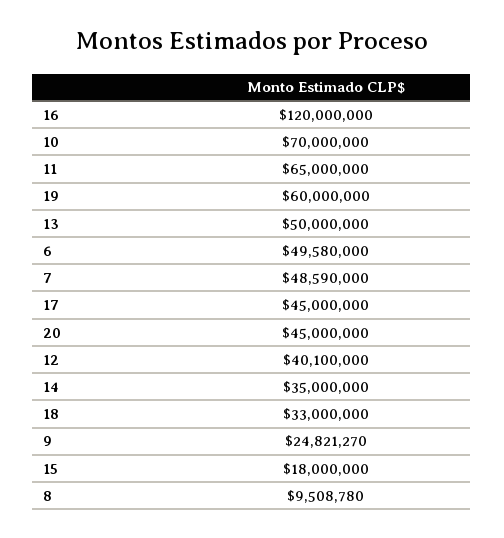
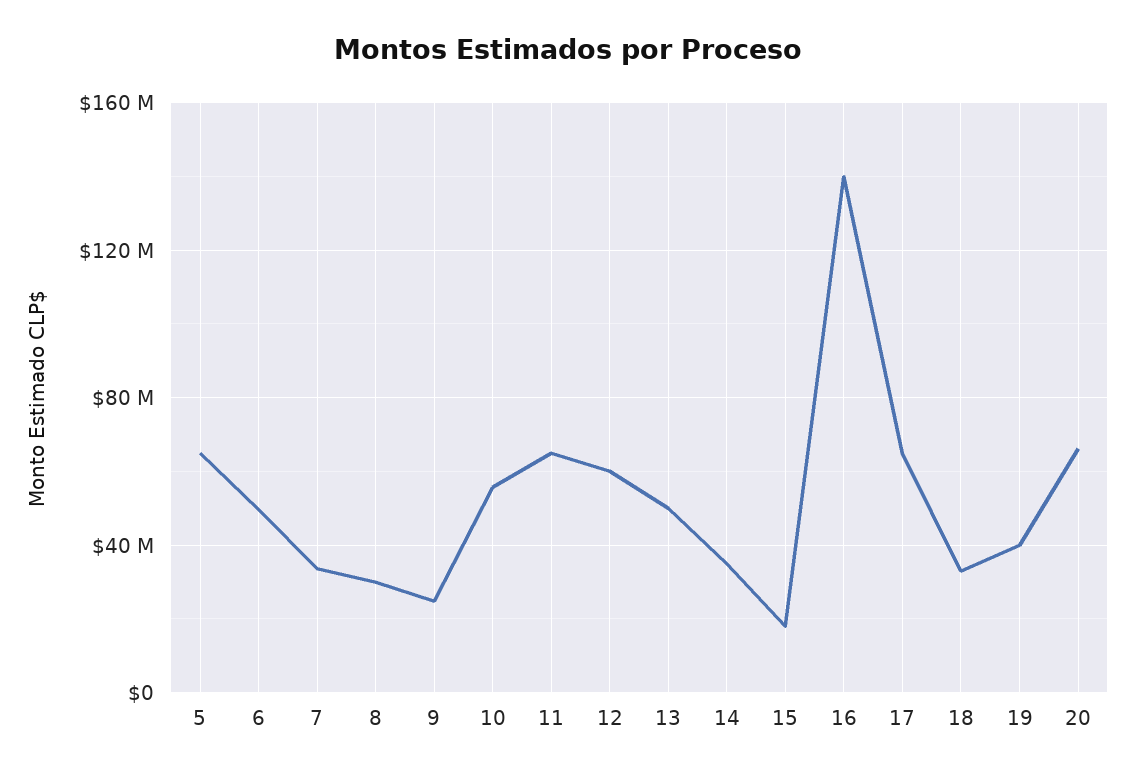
  {
-   "16": 120000000,
+   "16": 140000000,
-   "10": 70000000,
+   "10": 55000000,
    "11": 65000000,
-   "19": 60000000,
+   "19": 40000000,
    "13": 50000000,
    "6": 49580000,
-   "7": 48590000,
+   "7": 35000000,
-   "17": 45000000,
+   "17": 65000000,
-   "20": 45000000,
+   "20": 65000000,
-   "12": 40100000,
+   "12": 60000000,
    "14": 35000000,
    "18": 33000000,
    "9": 24821270,
    "15": 18000000,
-   "8": 9508780
+   "8": 30000000,
+   "5": 65000000
  }

